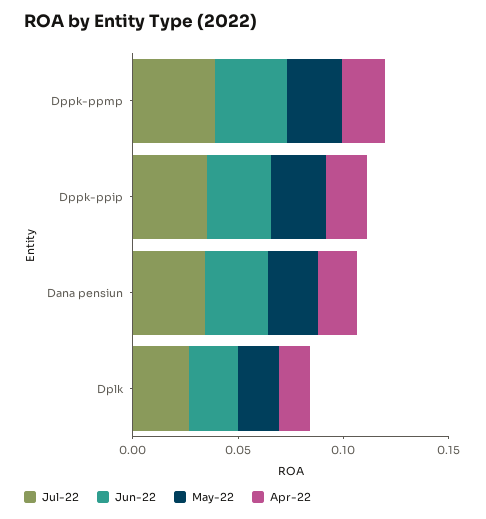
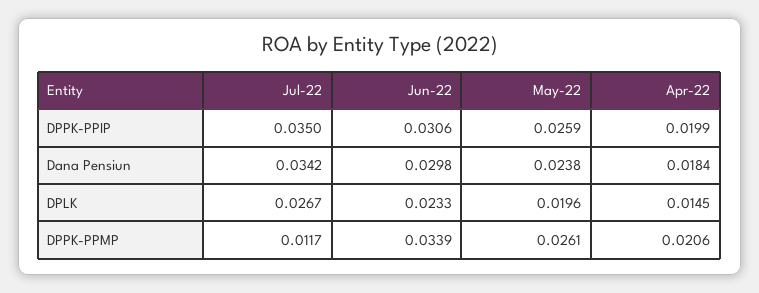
  {
    "Jul-22": {
-     "Dppk-ppmp": 0.04,
+     "Dppk-ppmp": 0.0117,
      "Dppk-ppip": 0.035,
      "Dana pensiun": 0.0342,
      "Dplk": 0.0267
    },
    "Jun-22": {
      "Dppk-ppmp": 0.0339,
      "Dppk-ppip": 0.0306,
      "Dana pensiun": 0.0298,
      "Dplk": 0.0233
    },
    "May-22": {
      "Dppk-ppmp": 0.0261,
      "Dppk-ppip": 0.0259,
      "Dana pensiun": 0.0238,
      "Dplk": 0.0196
    },
    "Apr-22": {
      "Dppk-ppmp": 0.0206,
      "Dppk-ppip": 0.0199,
      "Dana pensiun": 0.0184,
      "Dplk": 0.0145
    }
  }

